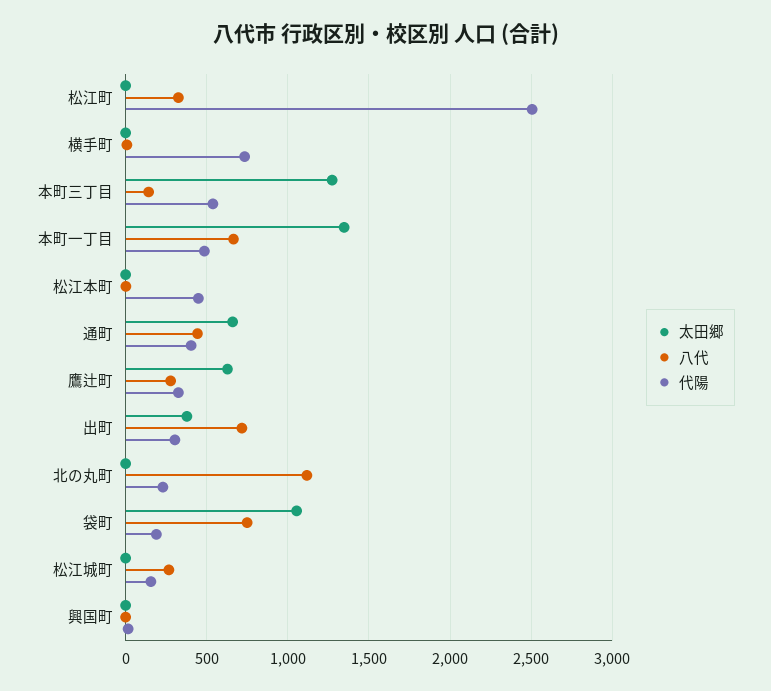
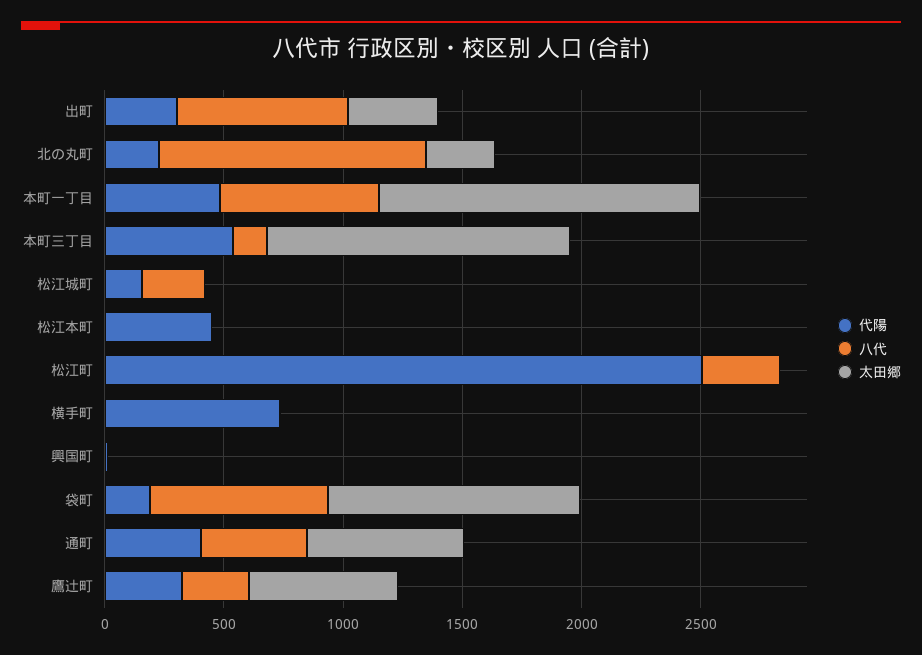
  {
    "太田郷": {
      "松江町": 0,
      "横手町": 0,
      "本町三丁目": 1250,
      "本町一丁目": 1350,
      "松江本町": 0,
      "通町": 650,
      "鷹辻町": 650,
      "出町": 400,
-     "北の丸町": 0,
+     "北の丸町": 300,
      "袋町": 1050,
      "松江城町": 0,
      "興国町": 0
    },
    "八代": {
      "松江町": 350,
      "横手町": 0,
      "本町三丁目": 150,
      "本町一丁目": 650,
      "松江本町": 0,
      "通町": 450,
      "鷹辻町": 300,
      "出町": 700,
      "北の丸町": 1100,
      "袋町": 750,
      "松江城町": 250,
      "興国町": 0
    },
    "代陽": {
      "松江町": 2500,
      "横手町": 750,
      "本町三丁目": 550,
      "本町一丁目": 500,
      "松江本町": 450,
      "通町": 400,
      "鷹辻町": 350,
      "出町": 300,
      "北の丸町": 250,
      "袋町": 200,
      "松江城町": 150,
      "興国町": 0
    }
  }

